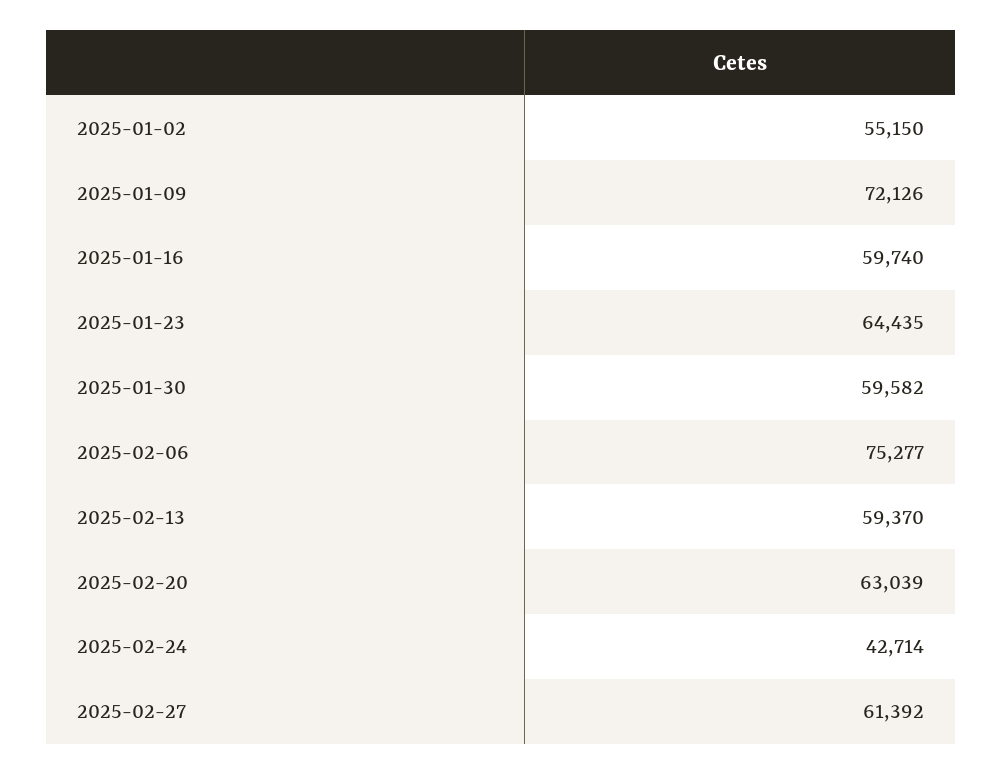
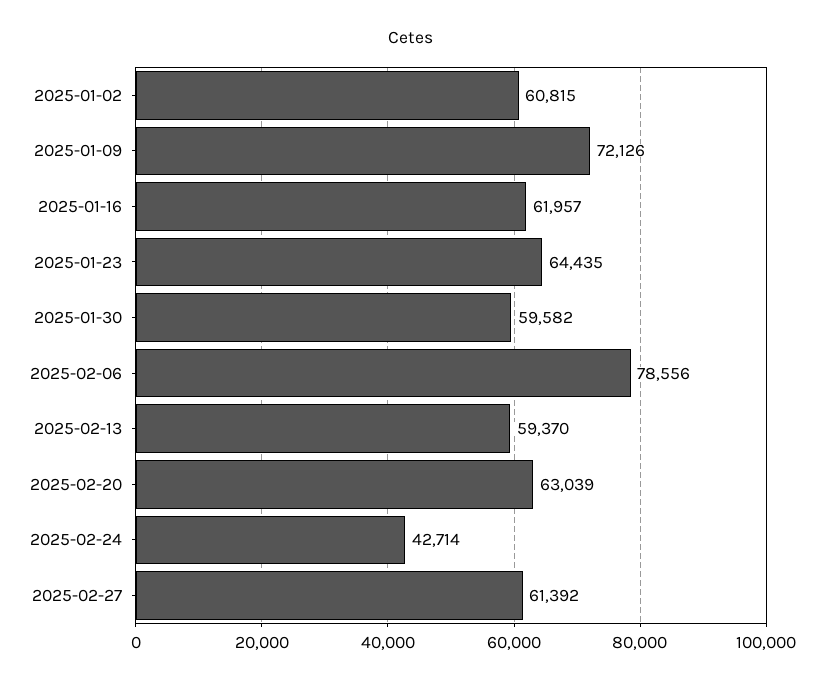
  {
-   "2025-01-02": 55150,
+   "2025-01-02": 60815,
    "2025-01-09": 72126,
-   "2025-01-16": 59740,
+   "2025-01-16": 61957,
    "2025-01-23": 64435,
    "2025-01-30": 59582,
-   "2025-02-06": 75277,
+   "2025-02-06": 78556,
    "2025-02-13": 59370,
    "2025-02-20": 63039,
    "2025-02-24": 42714,
    "2025-02-27": 61392
  }

